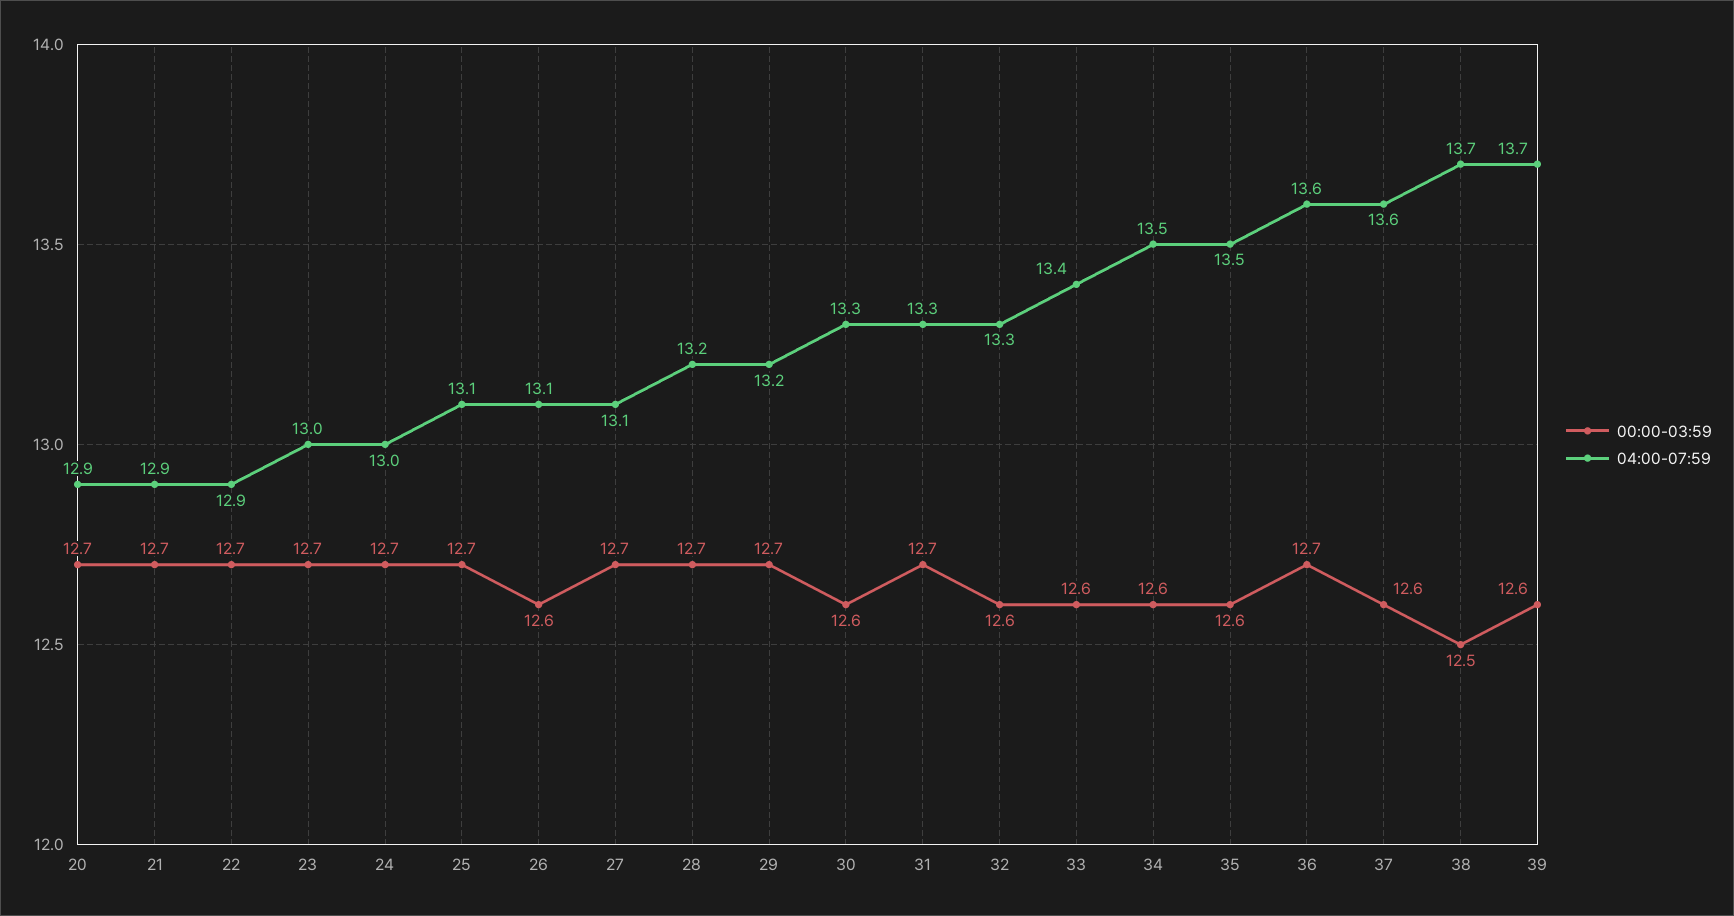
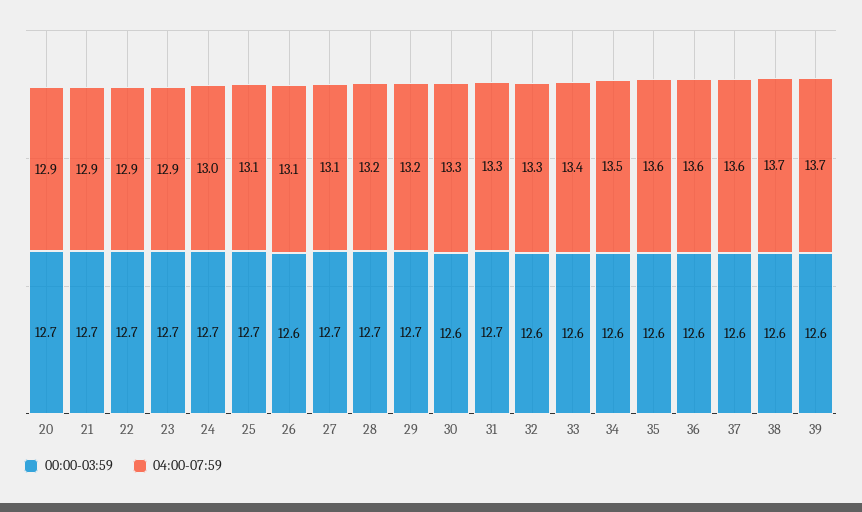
  {
    "00:00-03:59": {
      "20": 12.7,
      "21": 12.7,
      "22": 12.7,
      "23": 12.7,
      "24": 12.7,
      "25": 12.7,
      "26": 12.6,
      "27": 12.7,
      "28": 12.7,
      "29": 12.7,
      "30": 12.6,
      "31": 12.7,
      "32": 12.6,
      "33": 12.6,
      "34": 12.6,
      "35": 12.6,
-     "36": 12.7,
+     "36": 12.6,
      "37": 12.6,
-     "38": 12.5,
+     "38": 12.6,
      "39": 12.6
    },
    "04:00-07:59": {
      "20": 12.9,
      "21": 12.9,
      "22": 12.9,
-     "23": 13,
+     "23": 12.9,
      "24": 13,
      "25": 13.1,
      "26": 13.1,
      "27": 13.1,
      "28": 13.2,
      "29": 13.2,
      "30": 13.3,
      "31": 13.3,
      "32": 13.3,
      "33": 13.4,
      "34": 13.5,
-     "35": 13.5,
+     "35": 13.6,
      "36": 13.6,
      "37": 13.6,
      "38": 13.7,
      "39": 13.7
    }
  }

